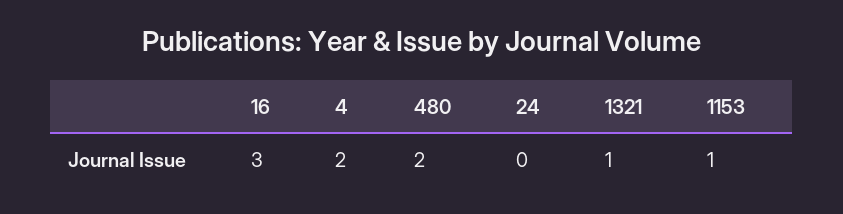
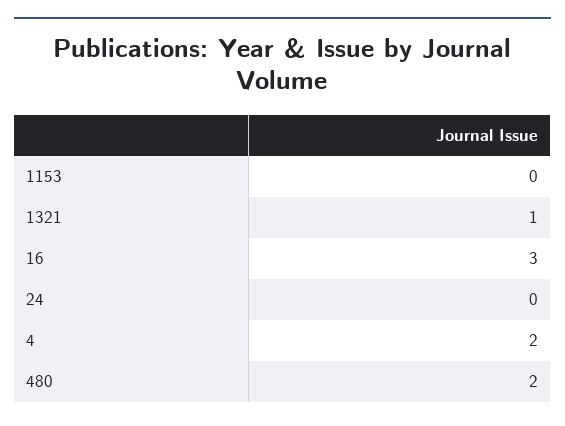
  {
    "16": 3,
    "4": 2,
    "480": 2,
    "24": 0,
    "1321": 1,
-   "1153": 1
+   "1153": 0
  }

